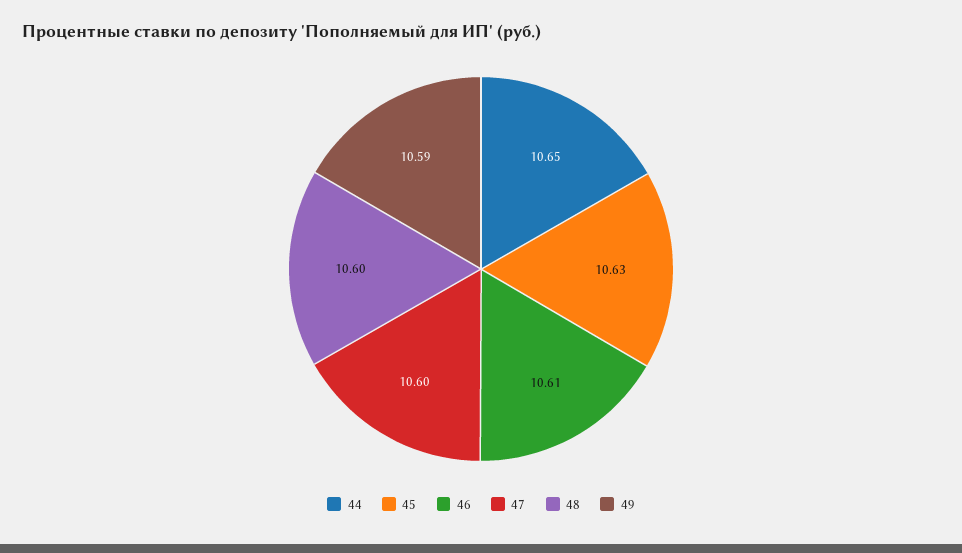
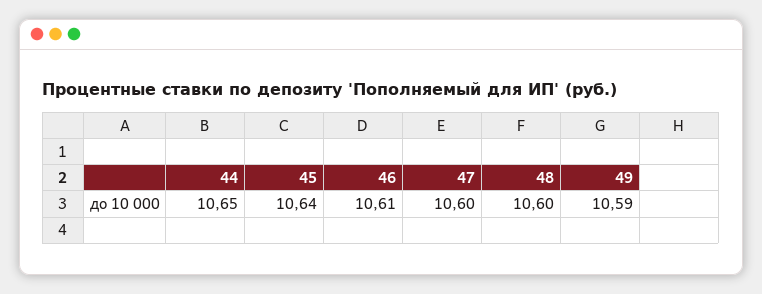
  {
    "44": 10.65,
-   "45": 10.63,
+   "45": 10.64,
    "46": 10.61,
    "47": 10.6,
    "48": 10.6,
    "49": 10.59
  }

